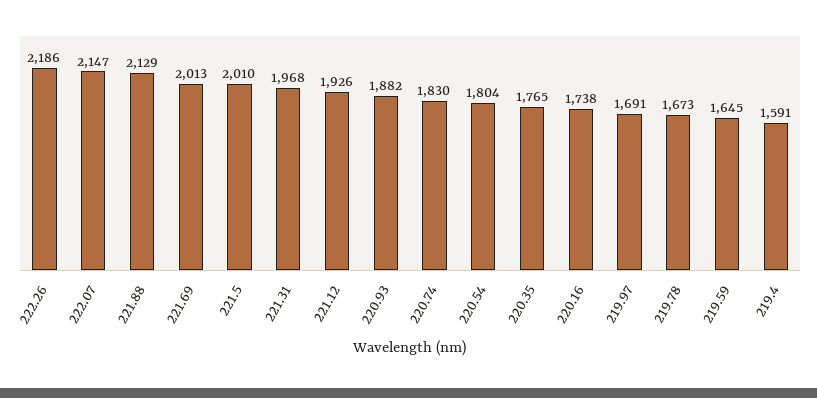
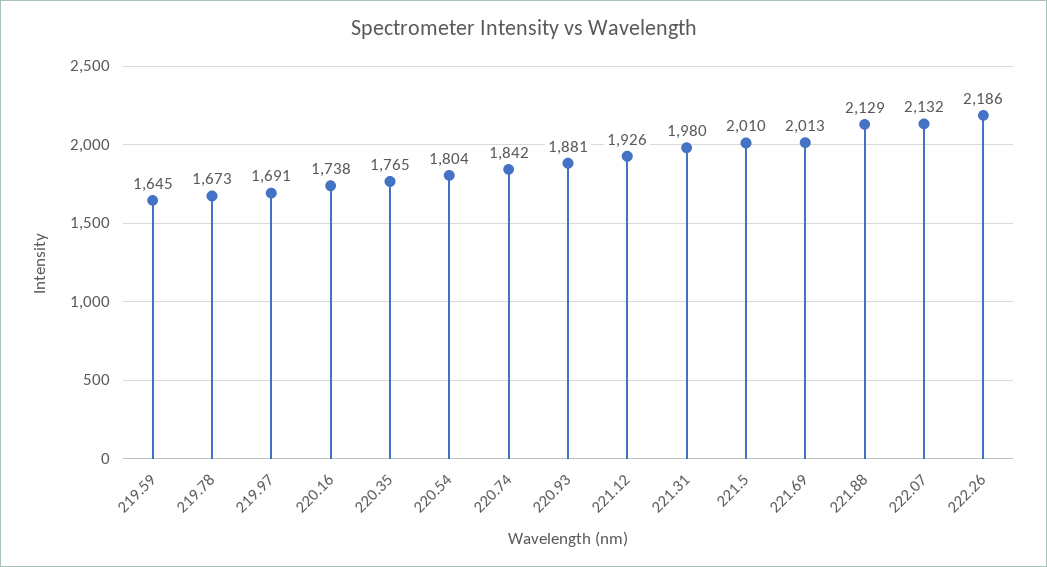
  {
    "222.26": 2186,
-   "222.07": 2147,
+   "222.07": 2132,
    "221.88": 2129,
    "221.69": 2013,
    "221.5": 2010,
-   "221.31": 1968,
+   "221.31": 1980,
    "221.12": 1926,
-   "220.93": 1882,
+   "220.93": 1881,
-   "220.74": 1830,
+   "220.74": 1842,
    "220.54": 1804,
    "220.35": 1765,
    "220.16": 1738,
    "219.97": 1691,
    "219.78": 1673,
-   "219.59": 1645,
+   "219.59": 1645
-   "219.4": 1591
  }

